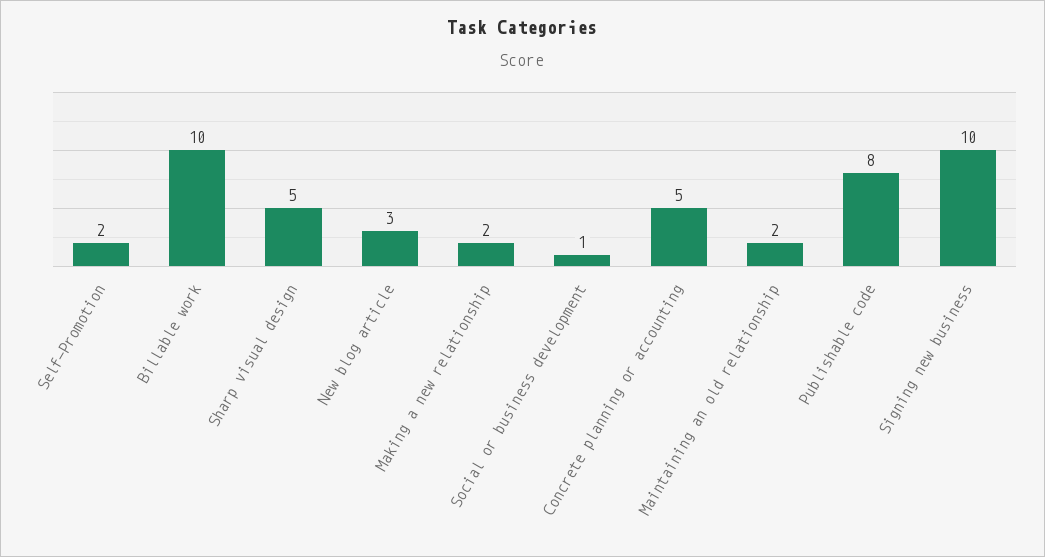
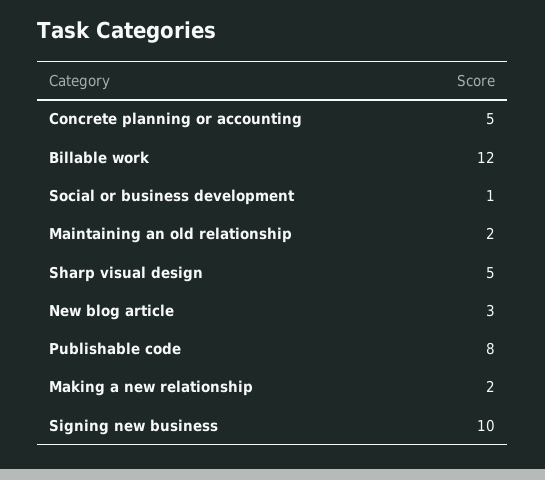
  {
-   "Self-Promotion": 2,
-   "Billable work": 10,
+   "Billable work": 12,
    "Sharp visual design": 5,
    "New blog article": 3,
    "Making a new relationship": 2,
    "Social or business development": 1,
    "Concrete planning or accounting": 5,
    "Maintaining an old relationship": 2,
    "Publishable code": 8,
    "Signing new business": 10
  }

